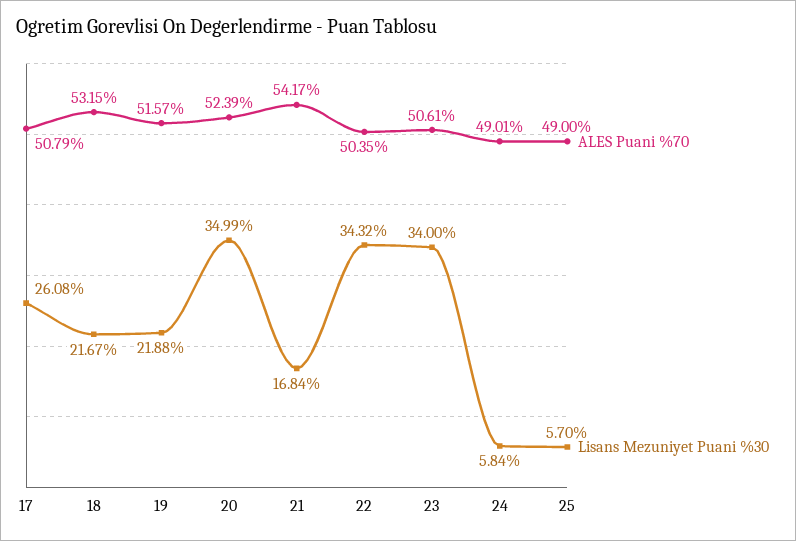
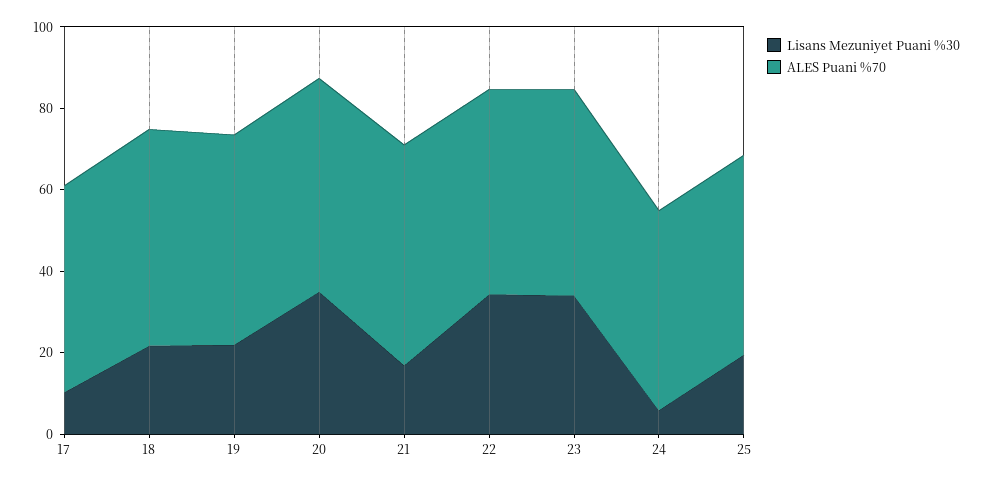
  {
    "ALES Puani %70": {
      "17": 50.79,
      "18": 53.15,
      "19": 51.57,
      "20": 52.39,
      "21": 54.17,
      "22": 50.35,
      "23": 50.61,
      "24": 49.01,
      "25": 49
    },
    "Lisans Mezuniyet Puani %30": {
-     "17": 26.08,
+     "17": 10,
      "18": 21.67,
      "19": 21.88,
      "20": 34.99,
      "21": 16.84,
      "22": 34.32,
      "23": 34,
      "24": 5.84,
-     "25": 5.7
+     "25": 20
    }
  }

